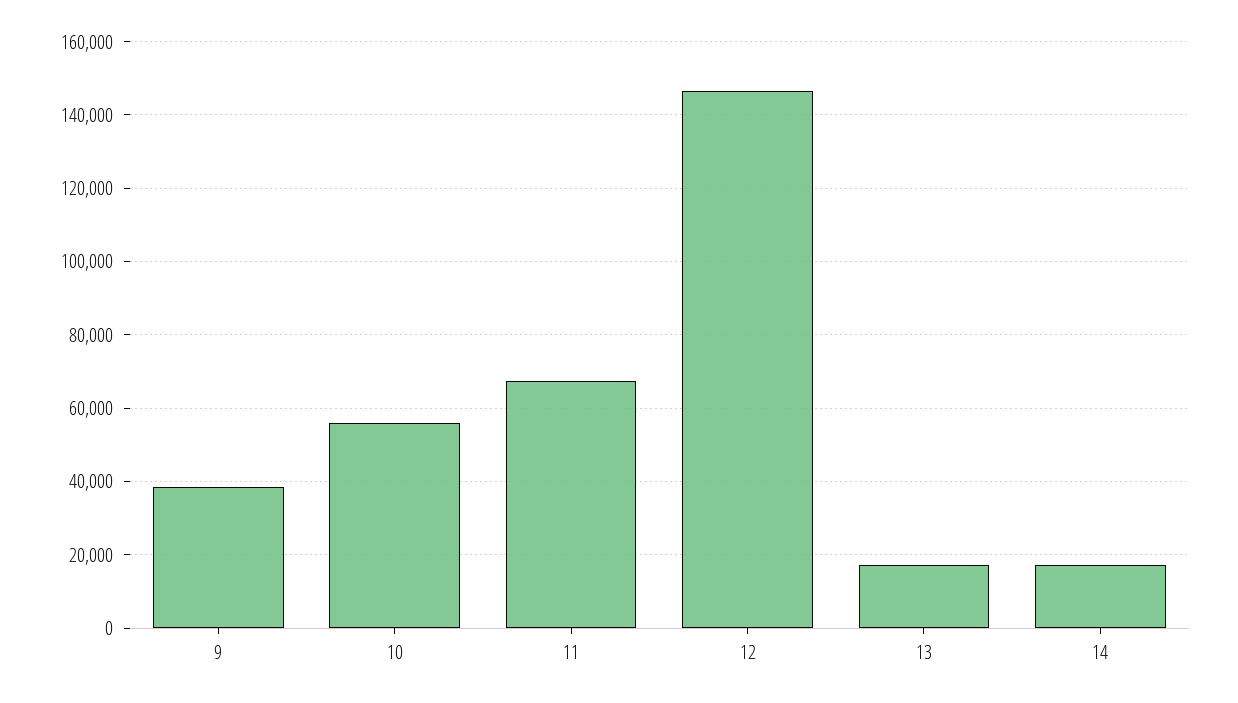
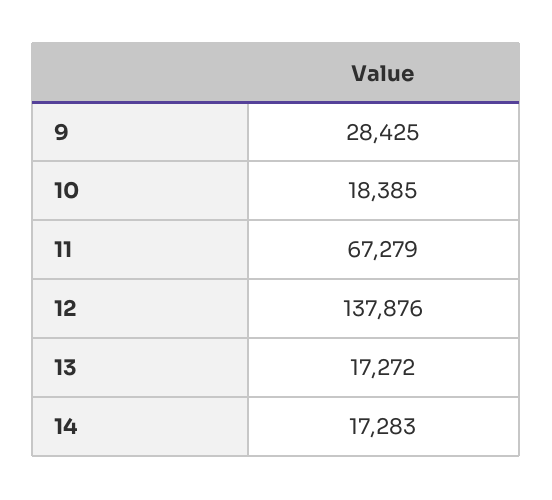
  {
-   "9": 38000,
+   "9": 28425,
-   "10": 56000,
+   "10": 18385,
    "11": 67279,
-   "12": 146000,
+   "12": 137876,
    "13": 17272,
    "14": 17283
  }

